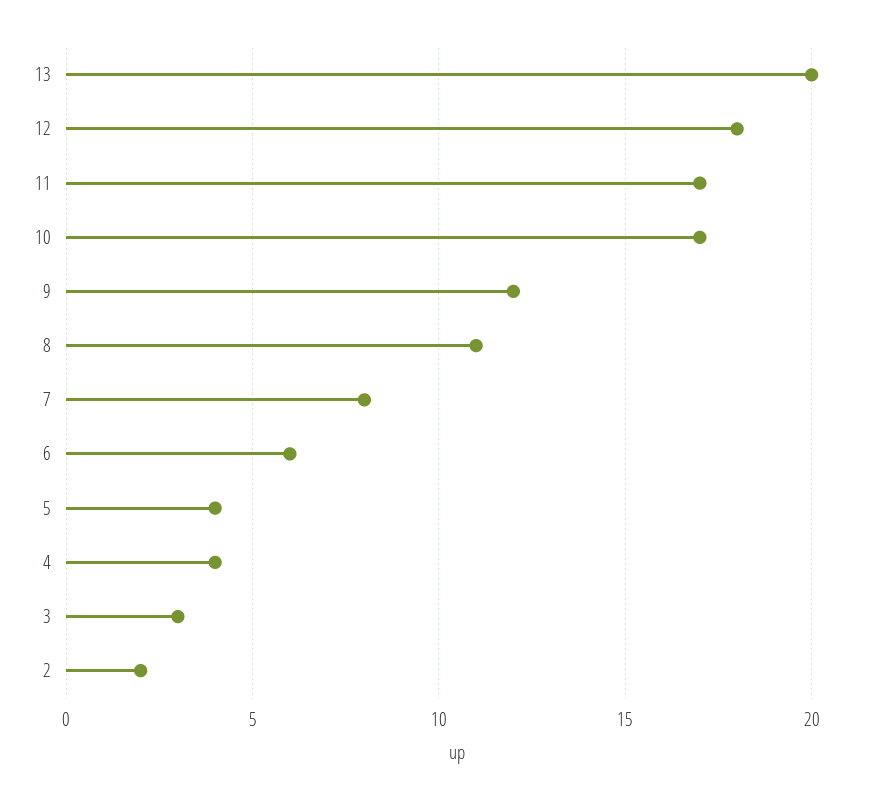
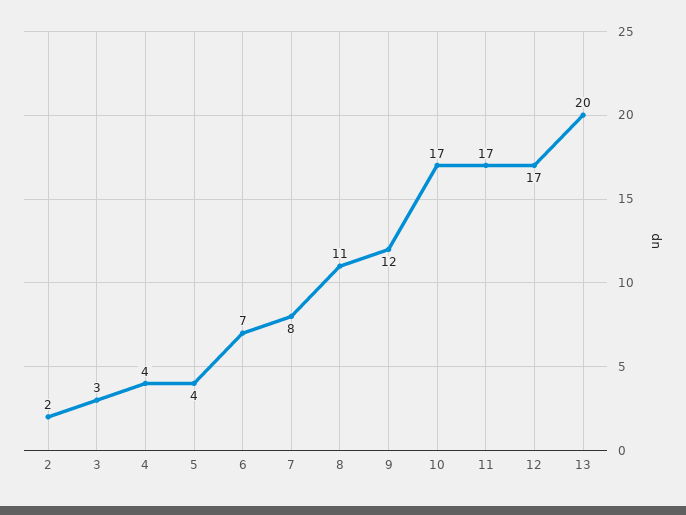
  {
    "13": 20,
-   "12": 18,
+   "12": 17,
    "11": 17,
    "10": 17,
    "9": 12,
    "8": 11,
    "7": 8,
-   "6": 6,
+   "6": 7,
    "5": 4,
    "4": 4,
    "3": 3,
    "2": 2
  }

